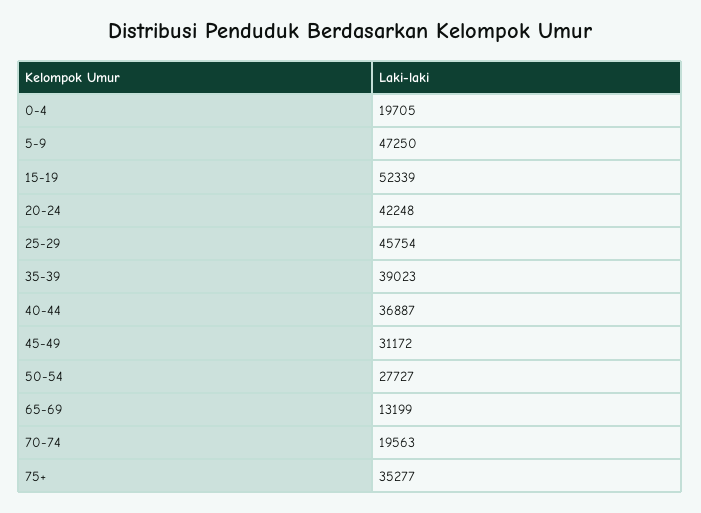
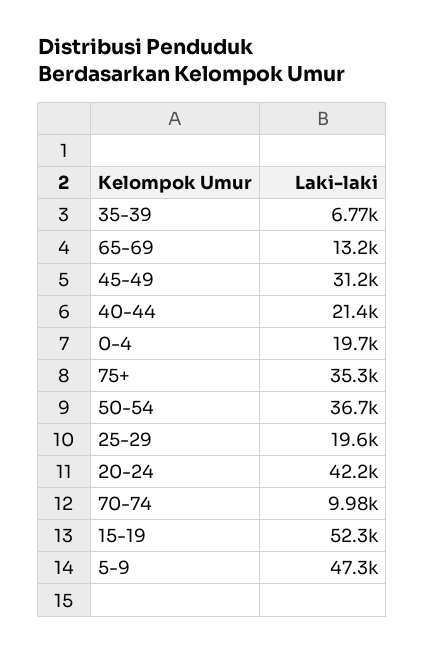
  {
    "0-4": 19705,
    "5-9": 47250,
    "15-19": 52339,
    "20-24": 42248,
-   "25-29": 45754,
+   "25-29": 19600,
-   "35-39": 39023,
+   "35-39": 6770,
-   "40-44": 36887,
+   "40-44": 21400,
    "45-49": 31172,
-   "50-54": 27727,
+   "50-54": 36700,
    "65-69": 13199,
-   "70-74": 19563,
+   "70-74": 9980,
    "75+": 35277
  }

